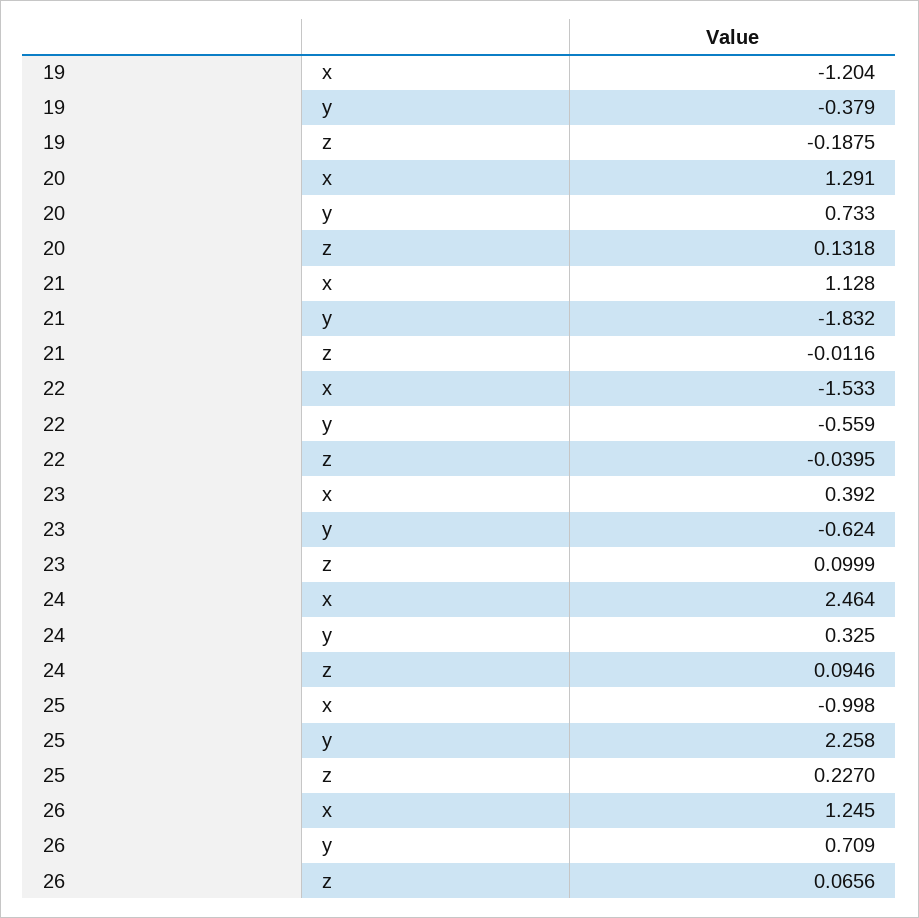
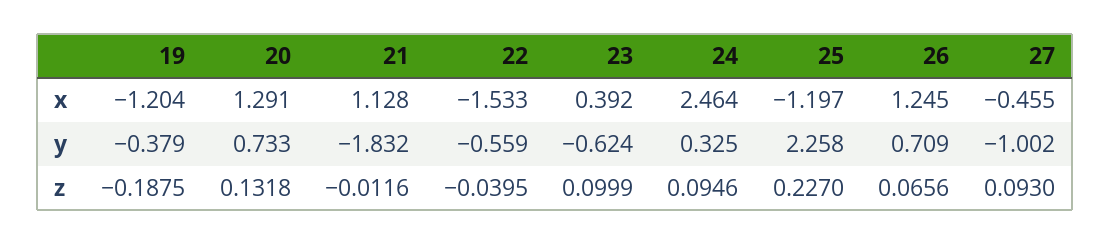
  {
    "19": {
      "x": -1.204,
      "y": -0.379,
      "z": -0.1875
    },
    "20": {
      "x": 1.291,
      "y": 0.733,
      "z": 0.1318
    },
    "21": {
      "x": 1.128,
      "y": -1.832,
      "z": -0.0116
    },
    "22": {
      "x": -1.533,
      "y": -0.559,
      "z": -0.0395
    },
    "23": {
      "x": 0.392,
      "y": -0.624,
      "z": 0.0999
    },
    "24": {
      "x": 2.464,
      "y": 0.325,
      "z": 0.0946
    },
    "25": {
-     "x": -0.998,
+     "x": -1.197,
      "y": 2.258,
      "z": 0.227
    },
    "26": {
      "x": 1.245,
      "y": 0.709,
      "z": 0.0656
-   }
+   },
+   "27": {
+     "x": -0.455,
+     "y": -1.002,
+     "z": 0.093
+   }
  }

